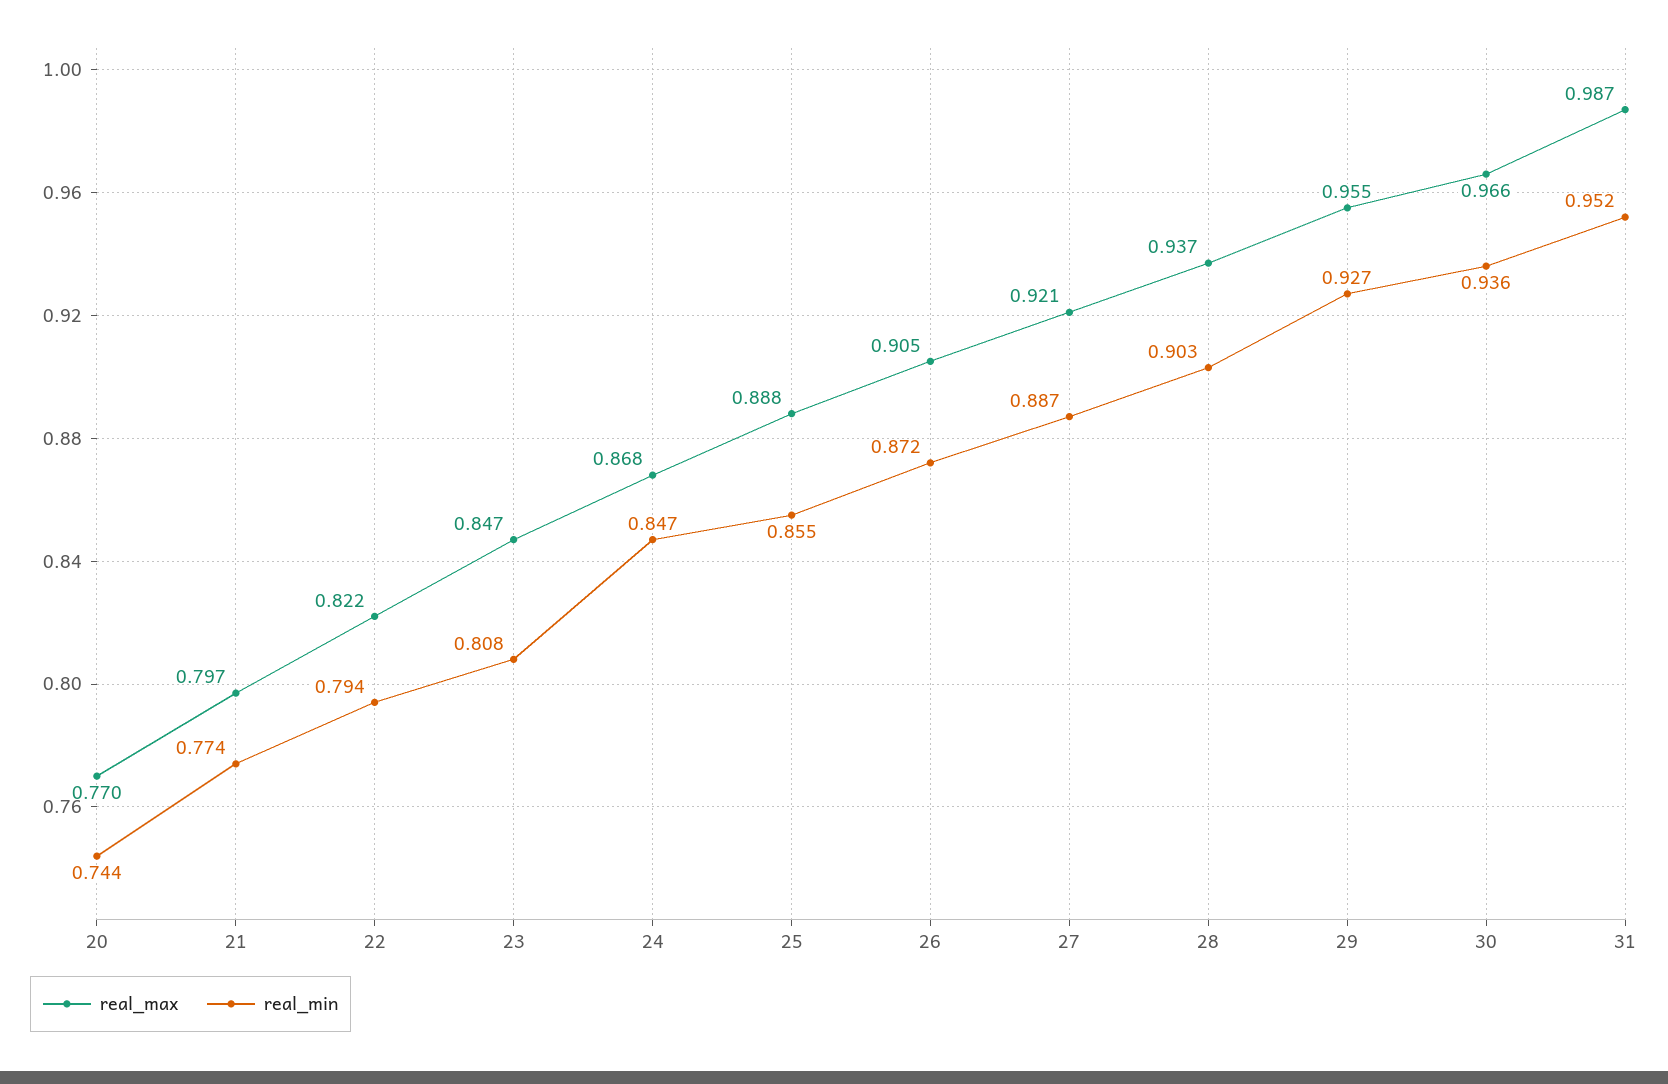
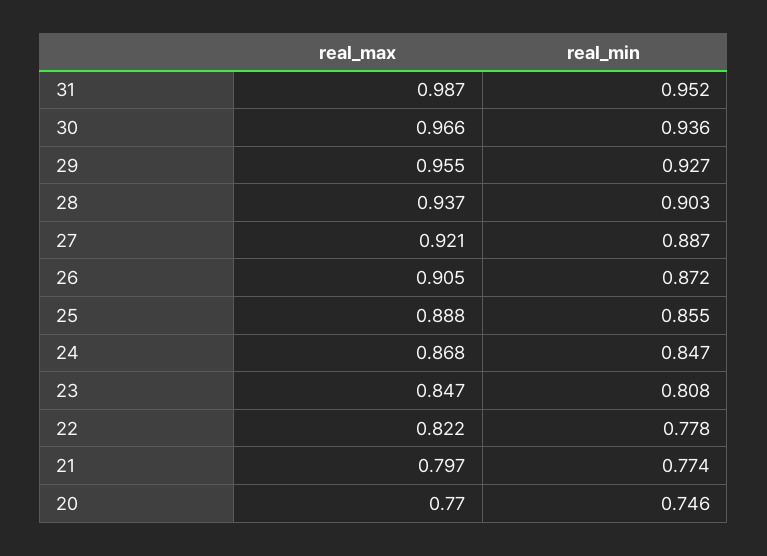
  {
    "real_max": {
      "20": 0.77,
      "21": 0.797,
      "22": 0.822,
      "23": 0.847,
      "24": 0.868,
      "25": 0.888,
      "26": 0.905,
      "27": 0.921,
      "28": 0.937,
      "29": 0.955,
      "30": 0.966,
      "31": 0.987
    },
    "real_min": {
-     "20": 0.744,
+     "20": 0.746,
      "21": 0.774,
-     "22": 0.794,
+     "22": 0.778,
      "23": 0.808,
      "24": 0.847,
      "25": 0.855,
      "26": 0.872,
      "27": 0.887,
      "28": 0.903,
      "29": 0.927,
      "30": 0.936,
      "31": 0.952
    }
  }

